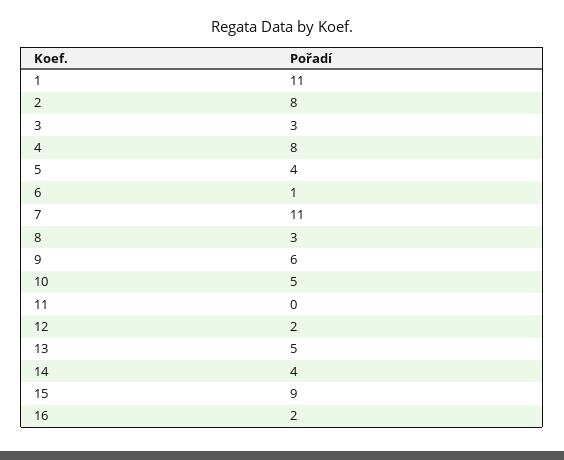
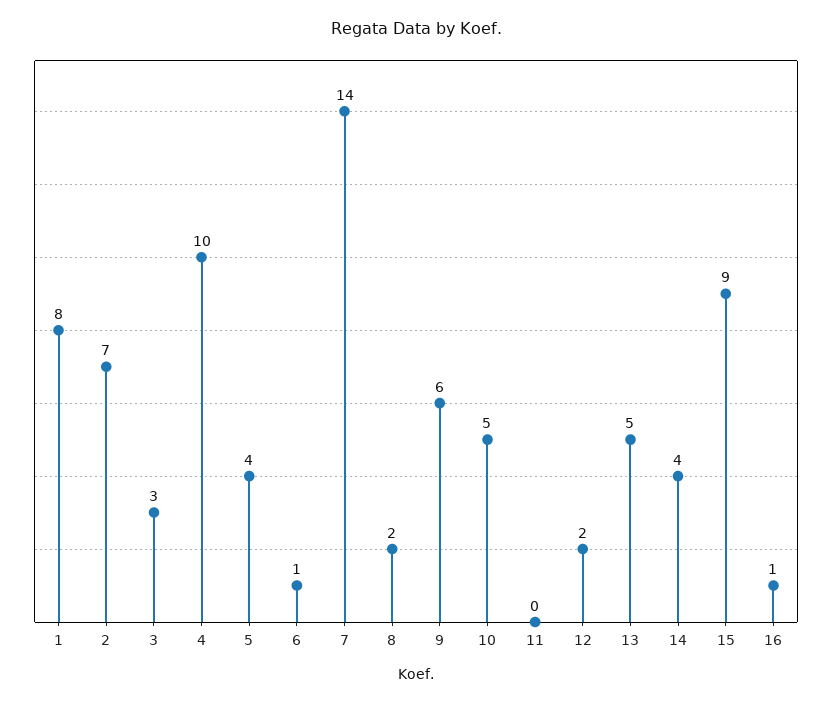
  {
-   "1": 11,
+   "1": 8,
-   "2": 8,
+   "2": 7,
    "3": 3,
-   "4": 8,
+   "4": 10,
    "5": 4,
    "6": 1,
-   "7": 11,
+   "7": 14,
-   "8": 3,
+   "8": 2,
    "9": 6,
    "10": 5,
    "11": 0,
    "12": 2,
    "13": 5,
    "14": 4,
    "15": 9,
-   "16": 2
+   "16": 1
  }

